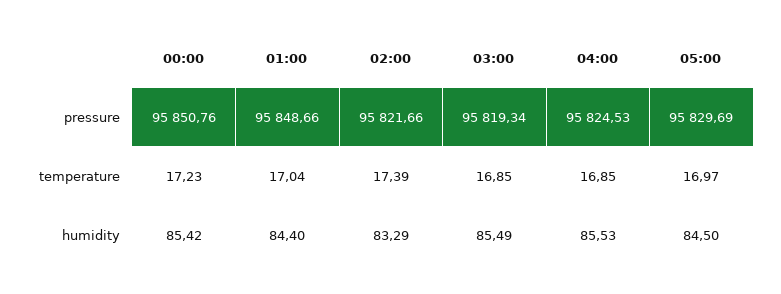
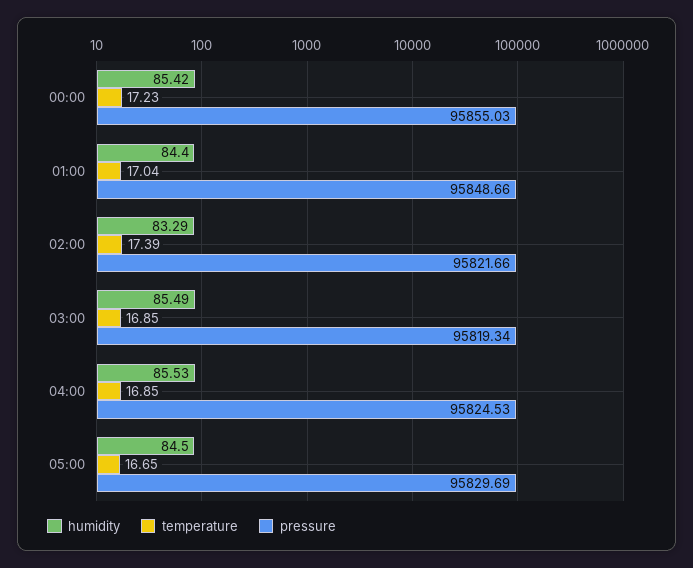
  {
    "pressure": {
-     "00:00": 95850.76,
+     "00:00": 95855.03,
      "01:00": 95848.66,
      "02:00": 95821.66,
      "03:00": 95819.34,
      "04:00": 95824.53,
      "05:00": 95829.69
    },
    "temperature": {
      "00:00": 17.23,
      "01:00": 17.04,
      "02:00": 17.39,
      "03:00": 16.85,
      "04:00": 16.85,
-     "05:00": 16.97
+     "05:00": 16.65
    },
    "humidity": {
      "00:00": 85.42,
      "01:00": 84.4,
      "02:00": 83.29,
      "03:00": 85.49,
      "04:00": 85.53,
      "05:00": 84.5
    }
  }

